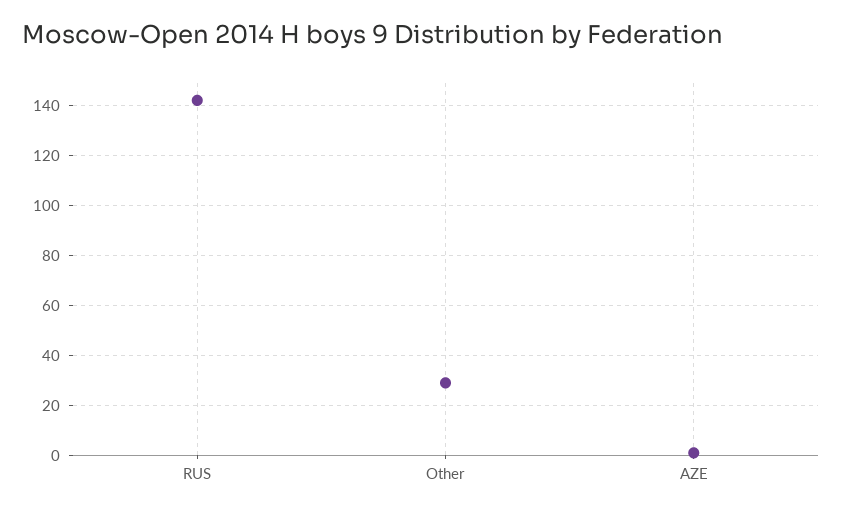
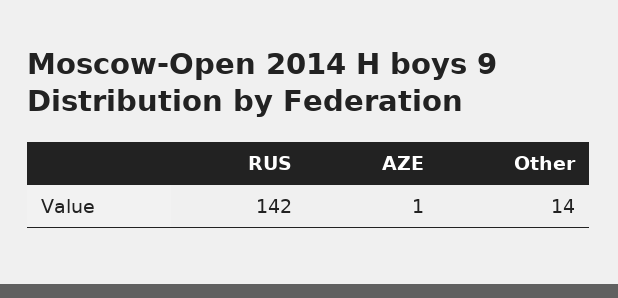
  {
    "RUS": 142,
-   "Other": 30,
+   "Other": 14,
    "AZE": 1
  }

